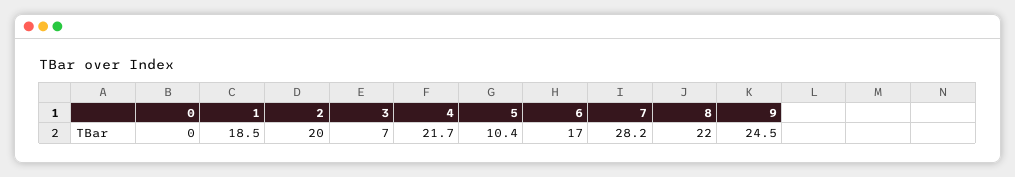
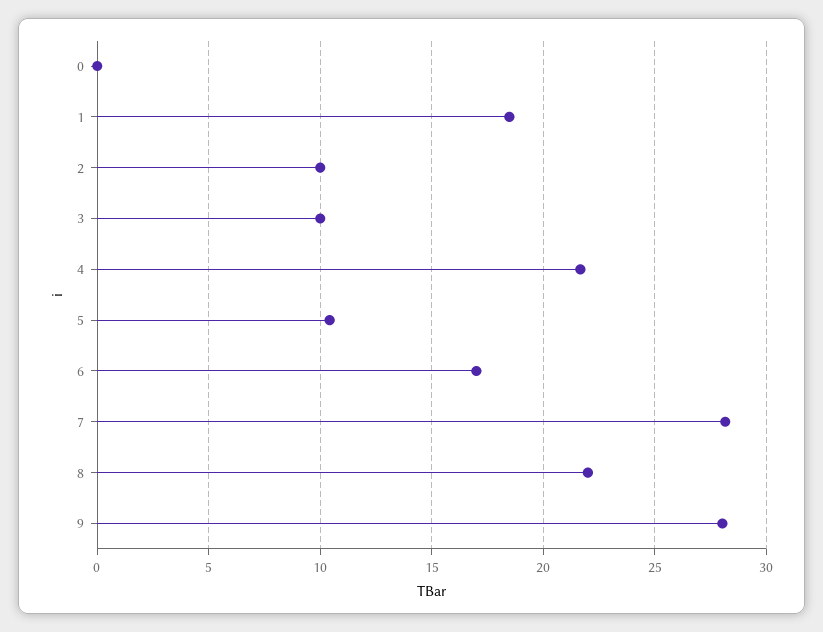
  {
    "0": 0,
    "1": 18.5,
-   "2": 20,
+   "2": 10,
-   "3": 7,
+   "3": 10,
    "4": 21.7,
    "5": 10.4,
    "6": 17,
    "7": 28.2,
    "8": 22,
-   "9": 24.5
+   "9": 28
  }

